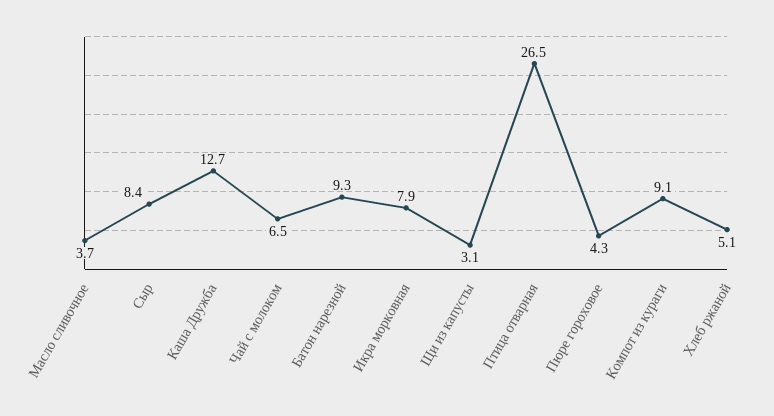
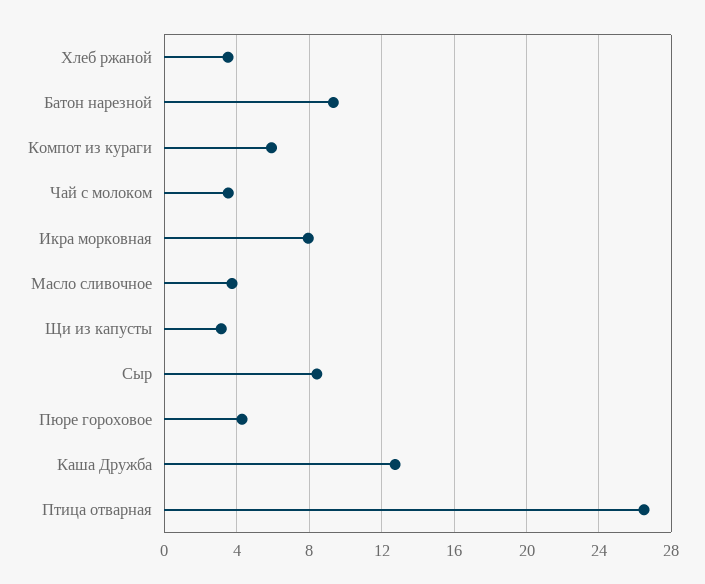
  {
    "Масло сливочное": 3.7,
    "Сыр": 8.4,
    "Каша Дружба": 12.7,
-   "Чай с молоком": 6.5,
+   "Чай с молоком": 3.5,
    "Батон нарезной": 9.3,
    "Икра морковная": 7.9,
    "Щи из капусты": 3.1,
    "Птица отварная": 26.5,
    "Пюре гороховое": 4.3,
-   "Компот из кураги": 9.1,
+   "Компот из кураги": 6,
-   "Хлеб ржаной": 5.1
+   "Хлеб ржаной": 3.5
  }

